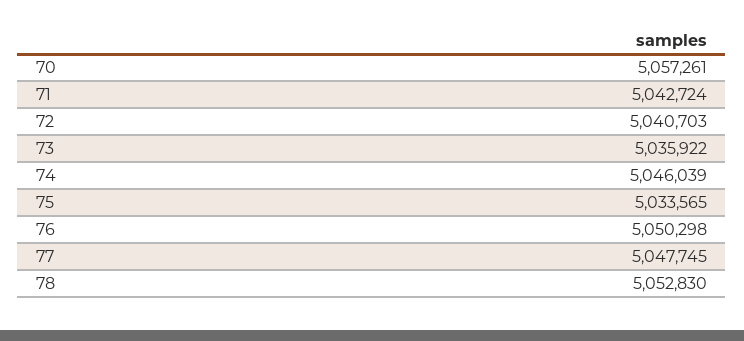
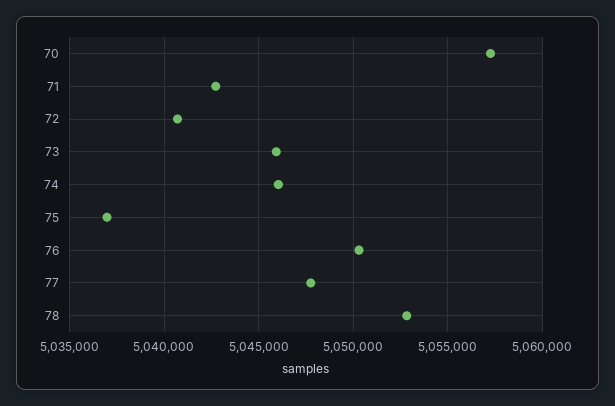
  {
    "70": 5057261,
    "71": 5042724,
    "72": 5040703,
-   "73": 5035922,
+   "73": 5046000,
    "74": 5046039,
-   "75": 5033565,
+   "75": 5037000,
    "76": 5050298,
    "77": 5047745,
    "78": 5052830
  }

